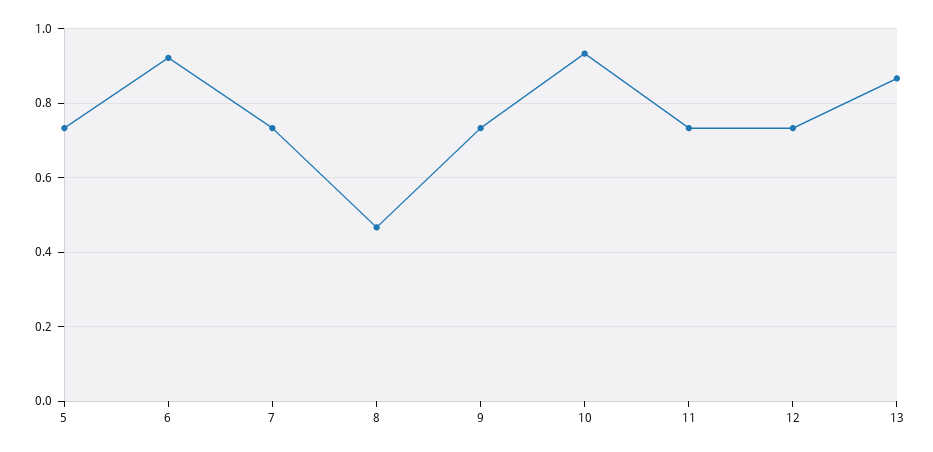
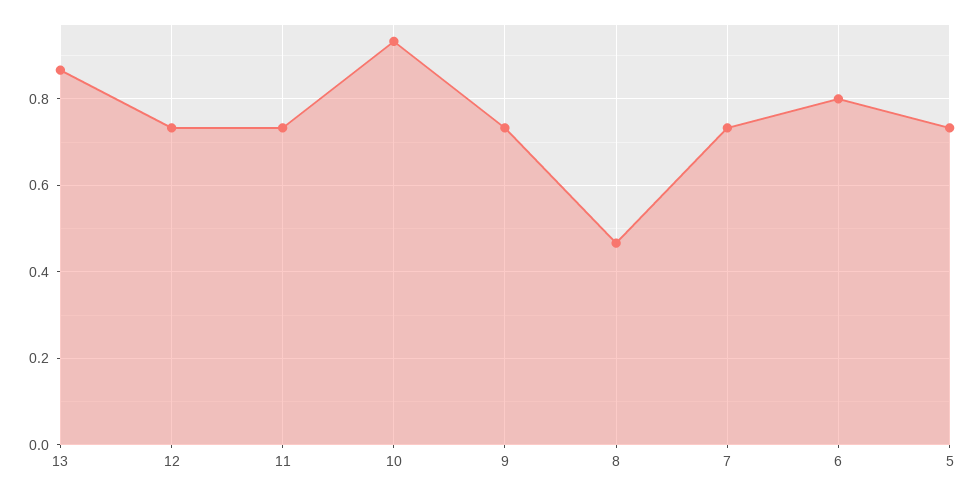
  {
    "5": 0.74,
-   "6": 0.92,
+   "6": 0.8,
    "7": 0.74,
    "8": 0.46,
    "9": 0.74,
    "10": 0.94,
    "11": 0.74,
    "12": 0.74,
    "13": 0.86
  }

